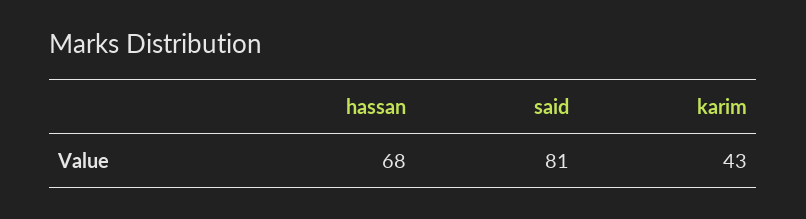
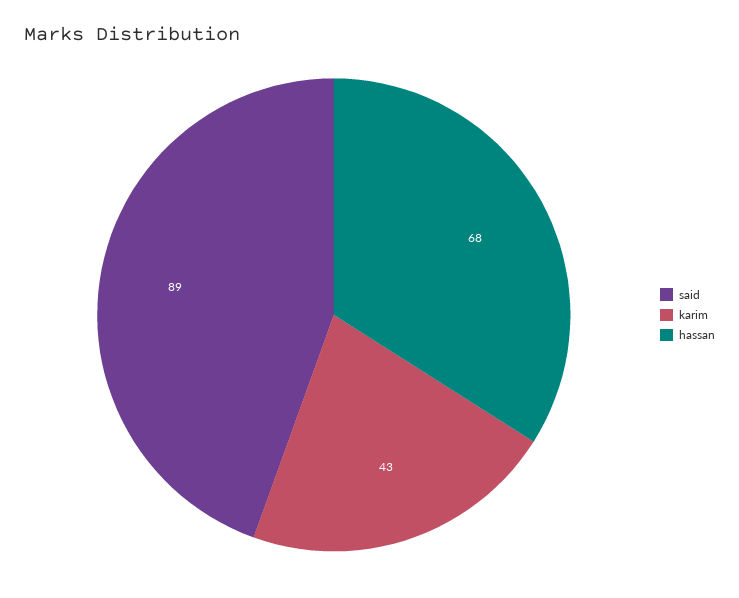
  {
    "hassan": 68,
-   "said": 81,
+   "said": 89,
    "karim": 43
  }

